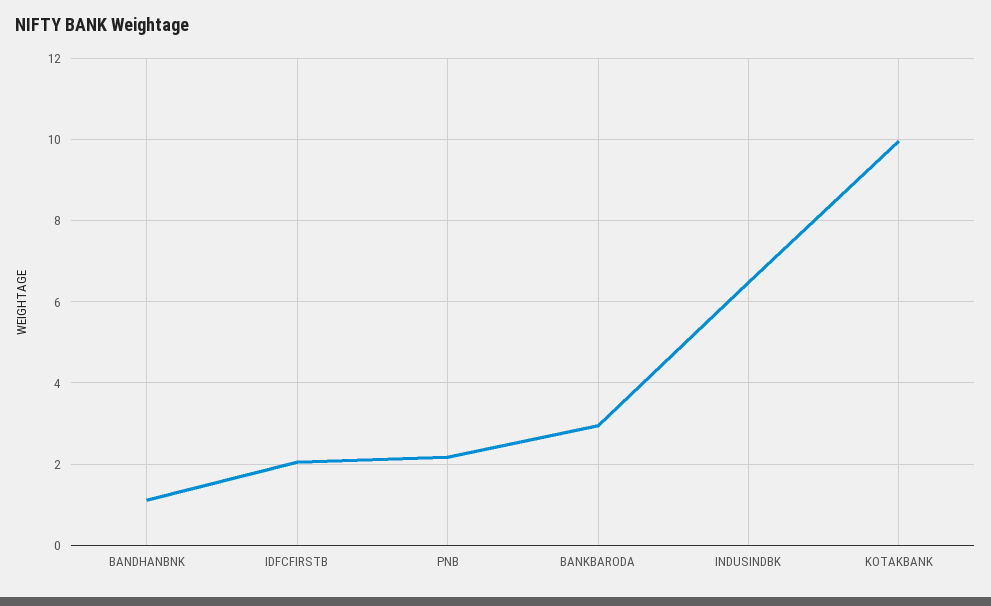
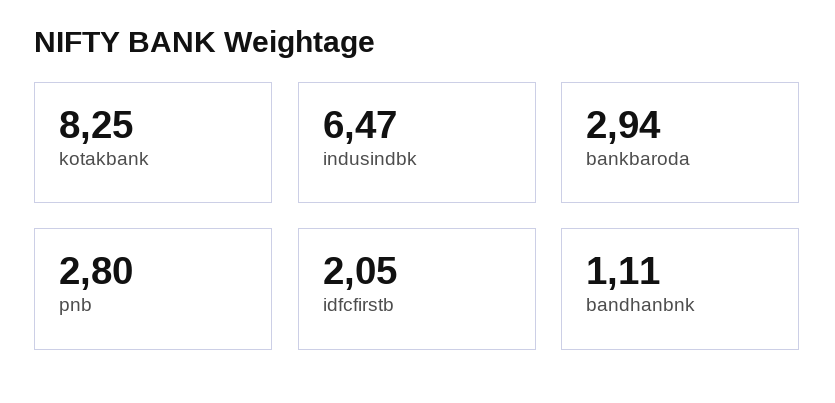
  {
    "BANDHANBNK": 1.11,
    "IDFCFIRSTB": 2.05,
-   "PNB": 2.2,
+   "PNB": 2.8,
    "BANKBARODA": 2.94,
    "INDUSINDBK": 6.47,
-   "KOTAKBANK": 10
+   "KOTAKBANK": 8.25
  }

